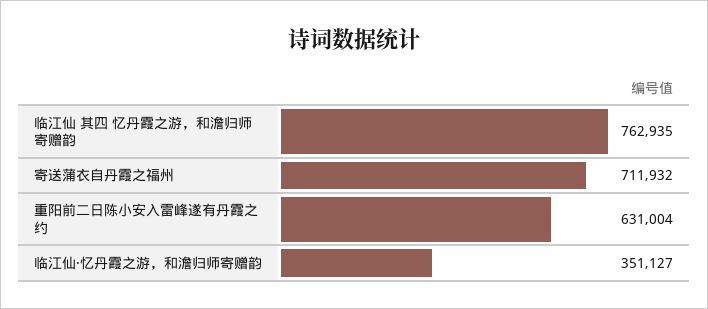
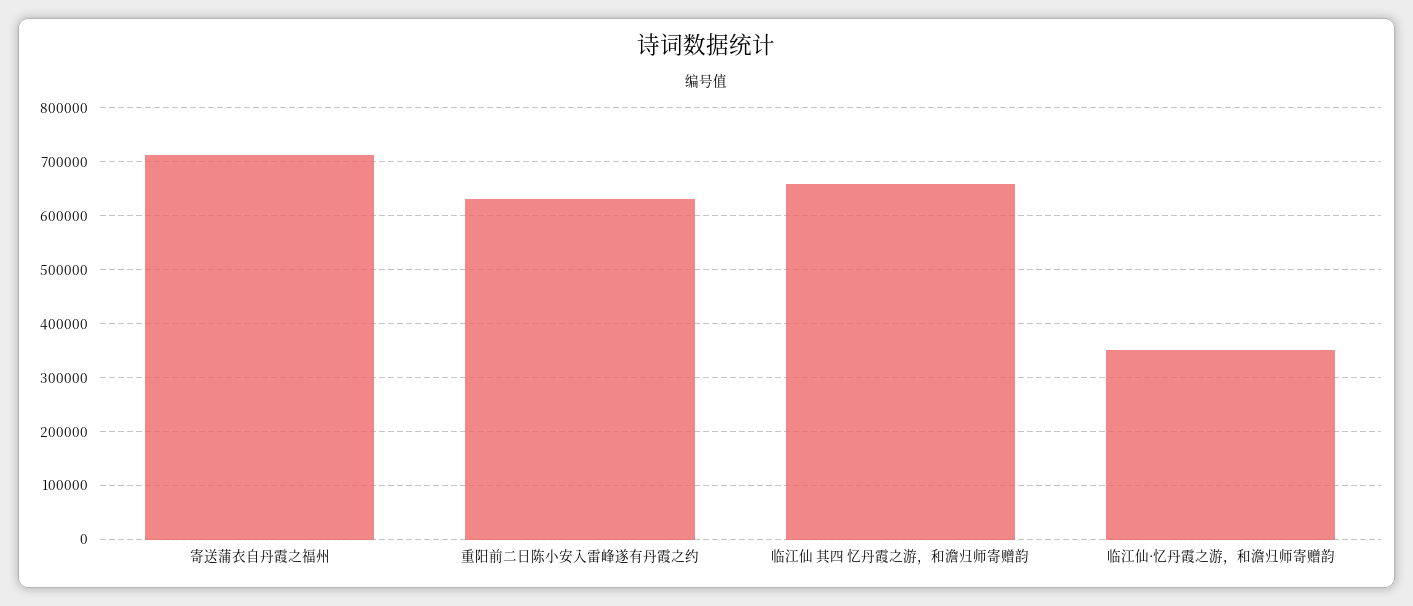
  {
-   "临江仙 其四 忆丹霞之游，和澹归师寄赠韵": 762935,
+   "临江仙 其四 忆丹霞之游，和澹归师寄赠韵": 660000,
    "寄送蒲衣自丹霞之福州": 711932,
    "重阳前二日陈小安入雷峰遂有丹霞之约": 631004,
    "临江仙·忆丹霞之游，和澹归师寄赠韵": 351127
  }

